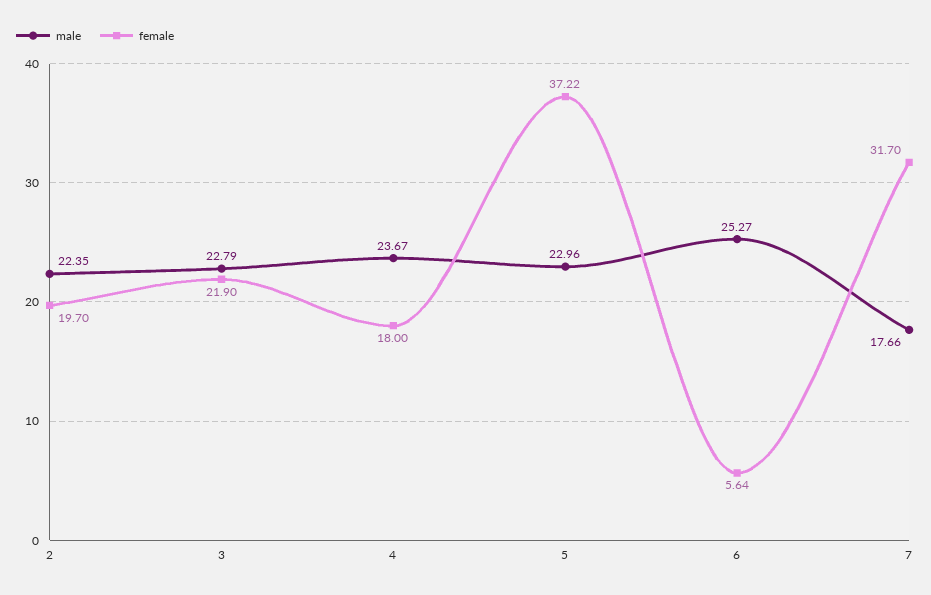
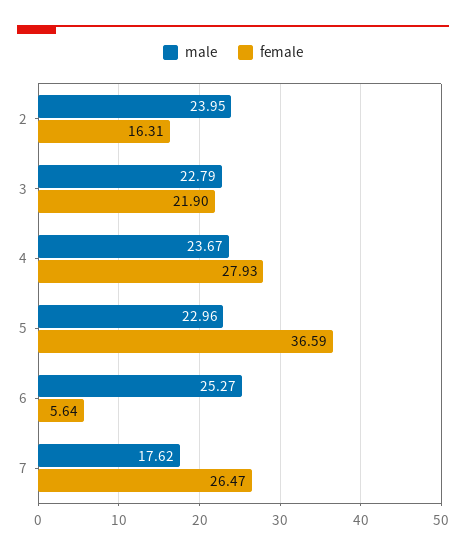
  {
    "male": {
-     "2": 22.35,
+     "2": 23.95,
      "3": 22.79,
      "4": 23.67,
      "5": 22.96,
      "6": 25.27,
-     "7": 17.66
+     "7": 17.62
    },
    "female": {
-     "2": 19.7,
+     "2": 16.31,
      "3": 21.9,
-     "4": 18,
+     "4": 27.93,
-     "5": 37.22,
+     "5": 36.59,
      "6": 5.64,
-     "7": 31.7
+     "7": 26.47
    }
  }

